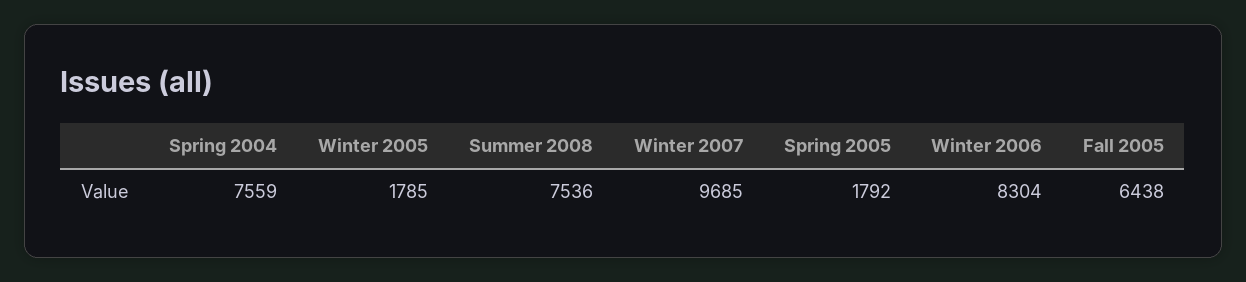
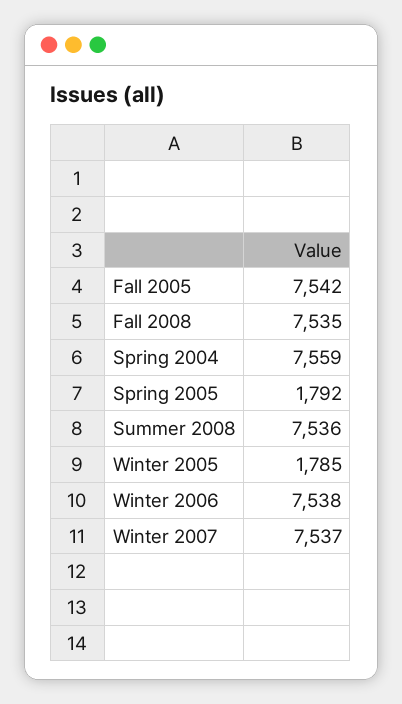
  {
    "Spring 2004": 7559,
    "Winter 2005": 1785,
    "Summer 2008": 7536,
-   "Winter 2007": 9685,
+   "Winter 2007": 7537,
    "Spring 2005": 1792,
-   "Winter 2006": 8304,
+   "Winter 2006": 7538,
-   "Fall 2005": 6438
+   "Fall 2005": 7542,
+   "Fall 2008": 7535
  }

